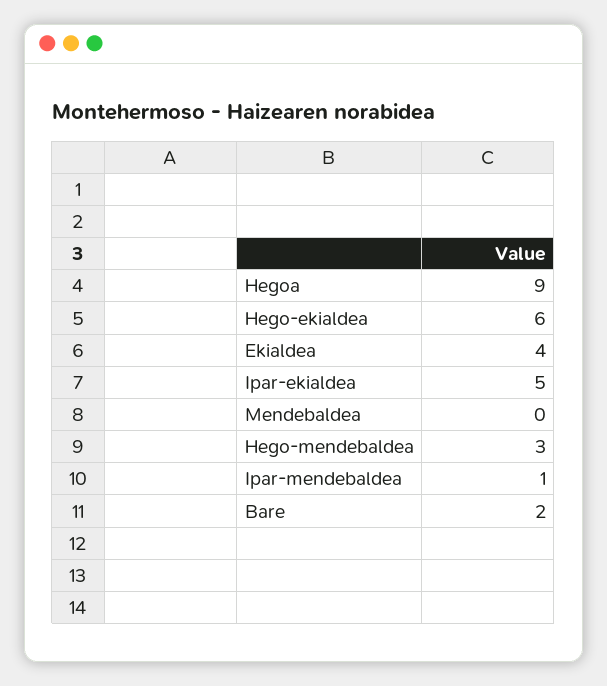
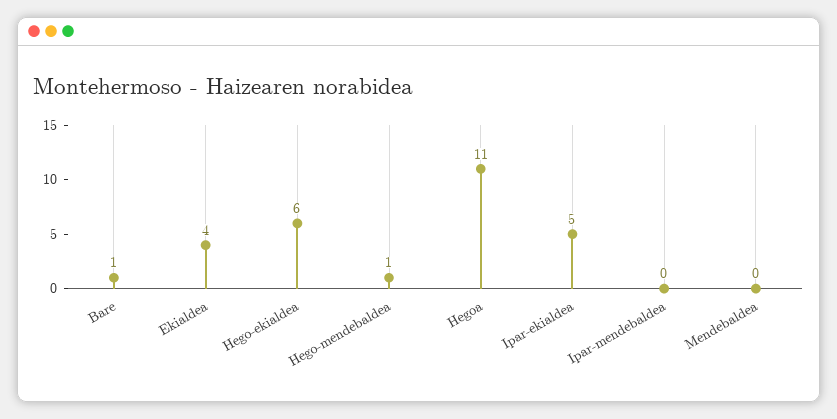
  {
-   "Hegoa": 9,
+   "Hegoa": 11,
    "Hego-ekialdea": 6,
    "Ekialdea": 4,
    "Ipar-ekialdea": 5,
    "Mendebaldea": 0,
-   "Hego-mendebaldea": 3,
+   "Hego-mendebaldea": 1,
-   "Ipar-mendebaldea": 1,
+   "Ipar-mendebaldea": 0,
-   "Bare": 2
+   "Bare": 1
  }

